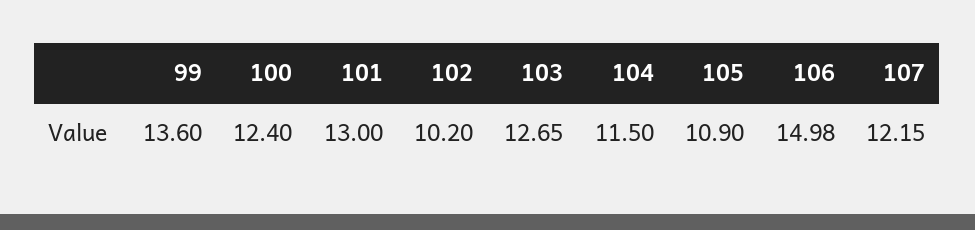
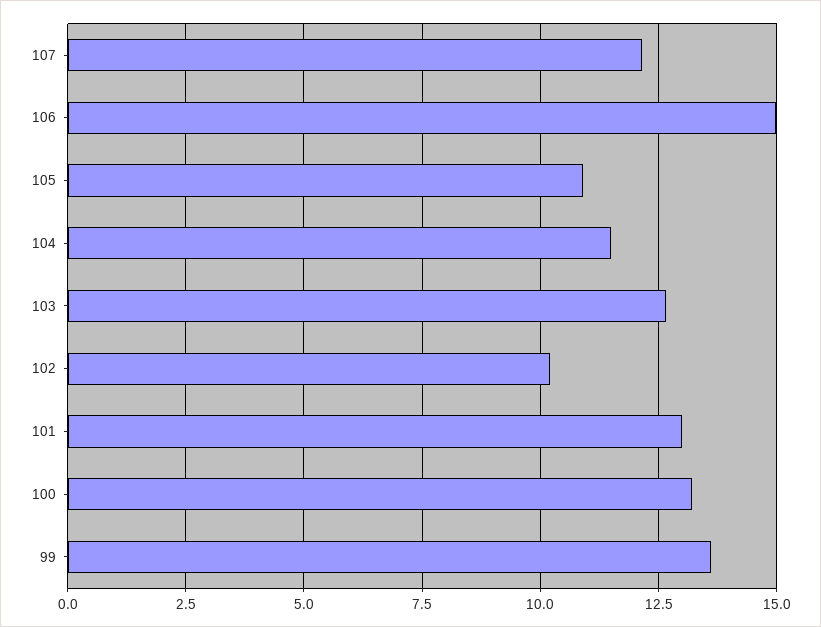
  {
    "99": 13.6,
-   "100": 12.4,
+   "100": 13.25,
    "101": 13,
    "102": 10.2,
    "103": 12.65,
    "104": 11.5,
    "105": 10.9,
    "106": 14.98,
    "107": 12.15
  }

